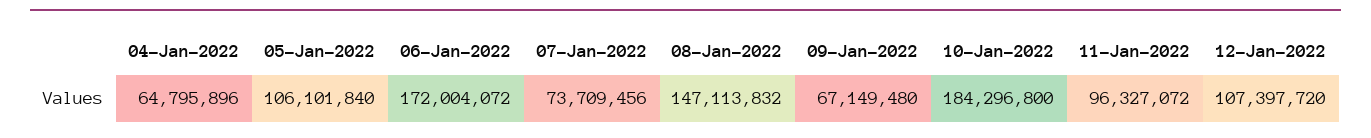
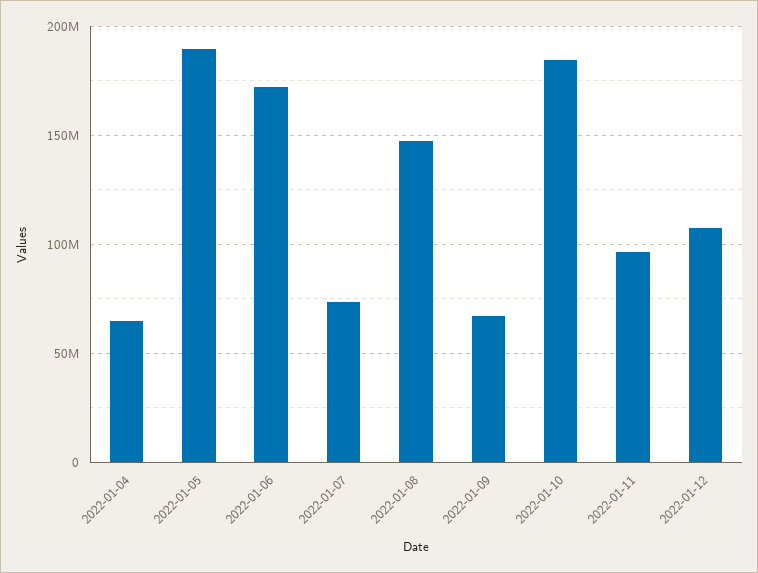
  {
    "04-Jan-2022": 64795896,
-   "05-Jan-2022": 106101840,
+   "05-Jan-2022": 190000000,
    "06-Jan-2022": 172004072,
    "07-Jan-2022": 73709456,
    "08-Jan-2022": 147113832,
    "09-Jan-2022": 67149480,
    "10-Jan-2022": 184296800,
    "11-Jan-2022": 96327072,
    "12-Jan-2022": 107397720
  }

